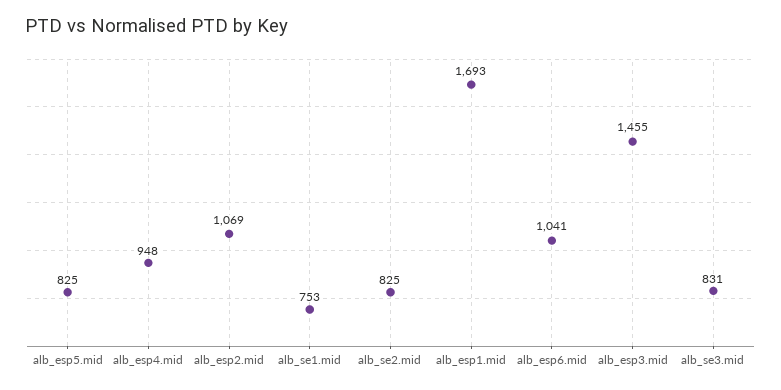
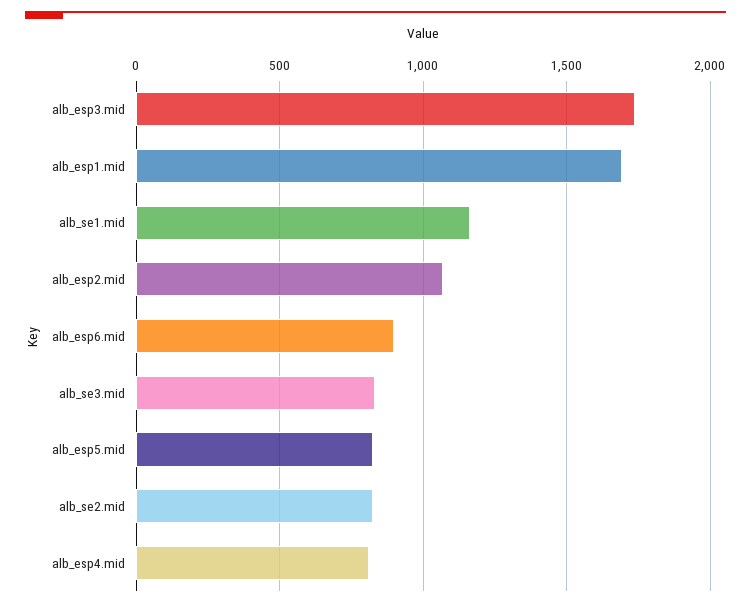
  {
    "alb_esp5.mid": 825,
-   "alb_esp4.mid": 948,
+   "alb_esp4.mid": 800,
    "alb_esp2.mid": 1069,
-   "alb_se1.mid": 753,
+   "alb_se1.mid": 1150,
    "alb_se2.mid": 825,
    "alb_esp1.mid": 1693,
-   "alb_esp6.mid": 1041,
+   "alb_esp6.mid": 900,
-   "alb_esp3.mid": 1455,
+   "alb_esp3.mid": 1750,
    "alb_se3.mid": 831
  }

